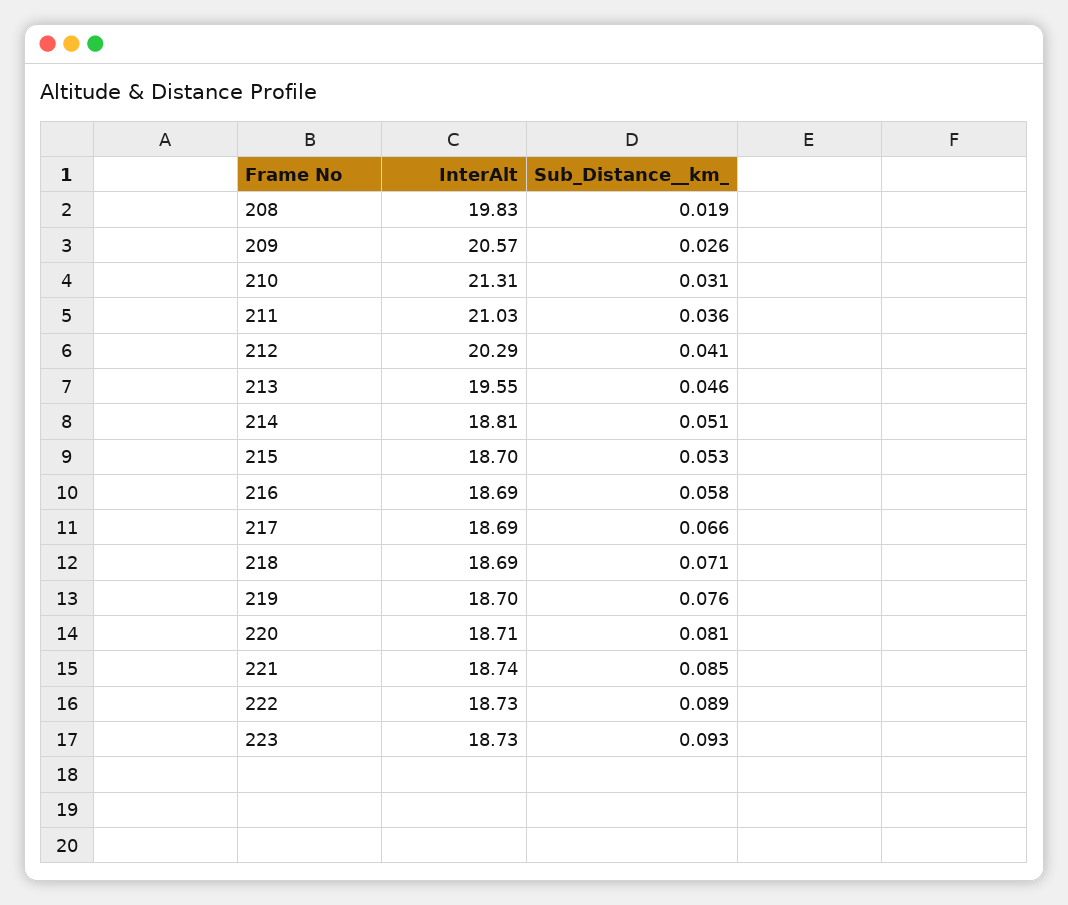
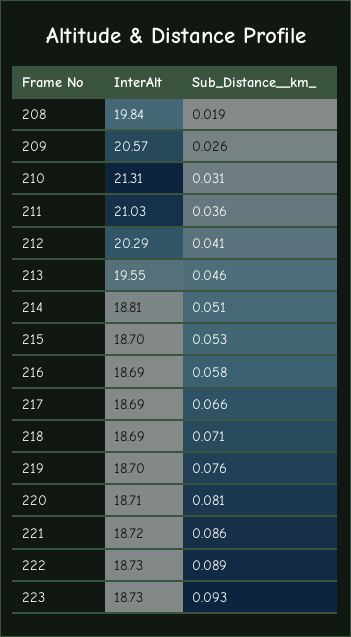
  {
    "InterAlt": {
-     "208": 19.83,
+     "208": 19.84,
      "209": 20.57,
      "210": 21.31,
      "211": 21.03,
      "212": 20.29,
      "213": 19.55,
      "214": 18.81,
      "215": 18.7,
      "216": 18.69,
      "217": 18.69,
      "218": 18.69,
      "219": 18.7,
      "220": 18.71,
-     "221": 18.74,
+     "221": 18.72,
      "222": 18.73,
      "223": 18.73
    },
    "Sub_Distance__km_": {
      "208": 0.019,
      "209": 0.026,
      "210": 0.031,
      "211": 0.036,
      "212": 0.041,
      "213": 0.046,
      "214": 0.051,
      "215": 0.053,
      "216": 0.058,
      "217": 0.066,
      "218": 0.071,
      "219": 0.076,
      "220": 0.081,
-     "221": 0.085,
+     "221": 0.086,
      "222": 0.089,
      "223": 0.093
    }
  }

